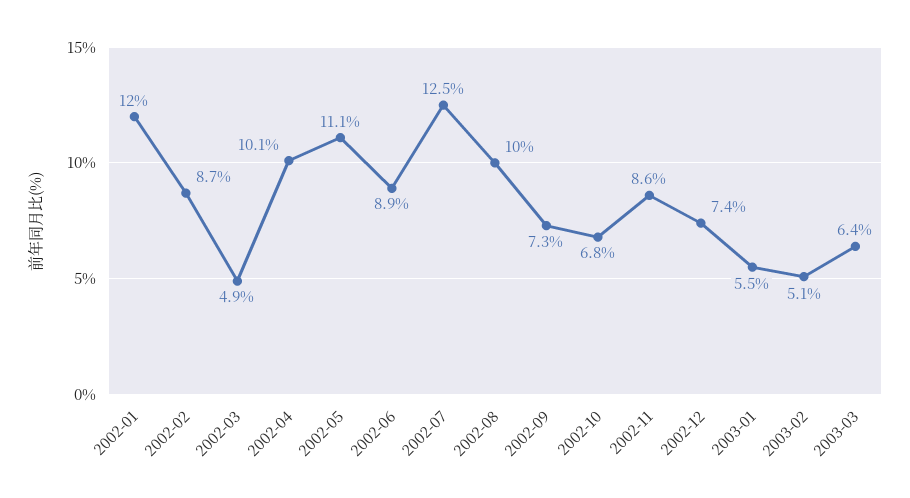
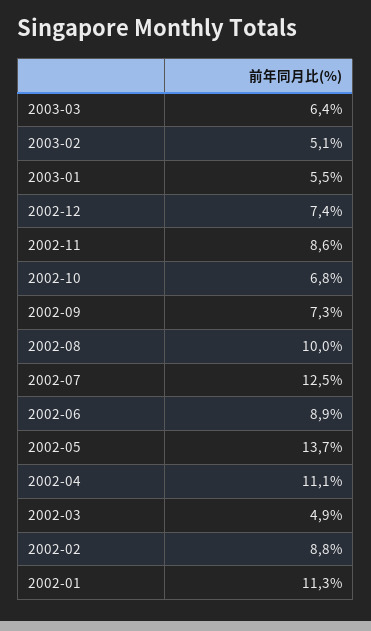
  {
-   "2002-01": 12,
+   "2002-01": 11.3,
-   "2002-02": 8.7,
+   "2002-02": 8.8,
    "2002-03": 4.9,
-   "2002-04": 10.1,
+   "2002-04": 11.1,
-   "2002-05": 11.1,
+   "2002-05": 13.7,
    "2002-06": 8.9,
    "2002-07": 12.5,
    "2002-08": 10,
    "2002-09": 7.3,
    "2002-10": 6.8,
    "2002-11": 8.6,
    "2002-12": 7.4,
    "2003-01": 5.5,
    "2003-02": 5.1,
    "2003-03": 6.4
  }

